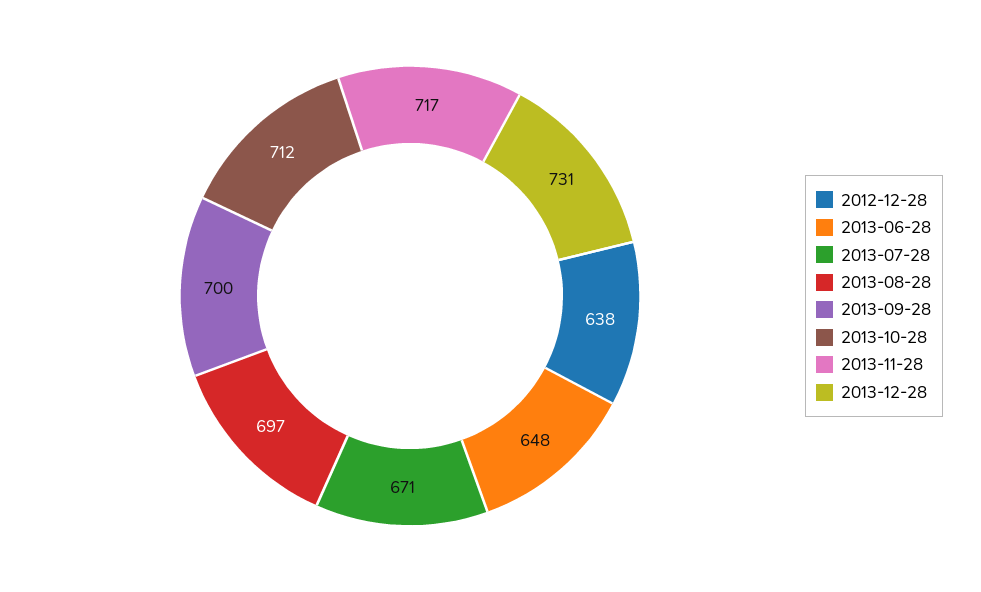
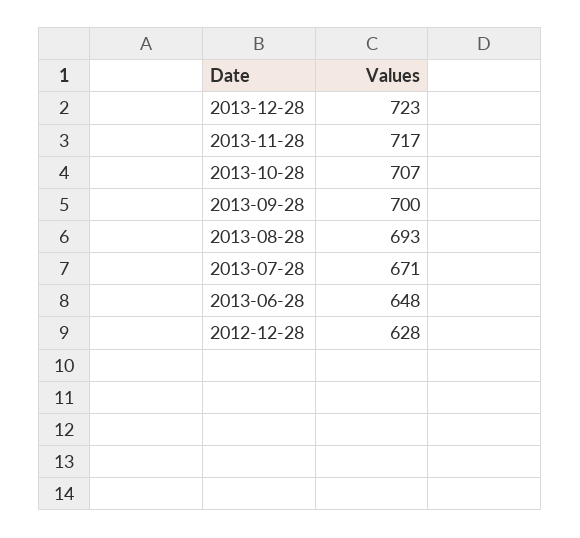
  {
-   "2012-12-28": 638,
+   "2012-12-28": 628,
    "2013-06-28": 648,
    "2013-07-28": 671,
-   "2013-08-28": 697,
+   "2013-08-28": 693,
    "2013-09-28": 700,
-   "2013-10-28": 712,
+   "2013-10-28": 707,
    "2013-11-28": 717,
-   "2013-12-28": 731
+   "2013-12-28": 723
  }

